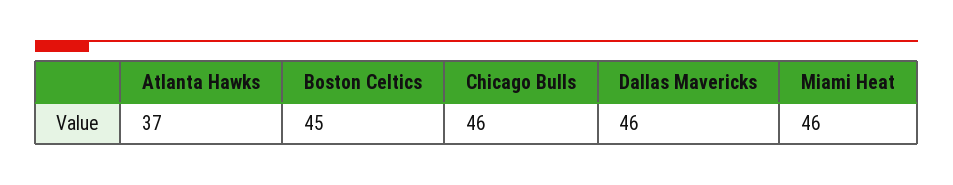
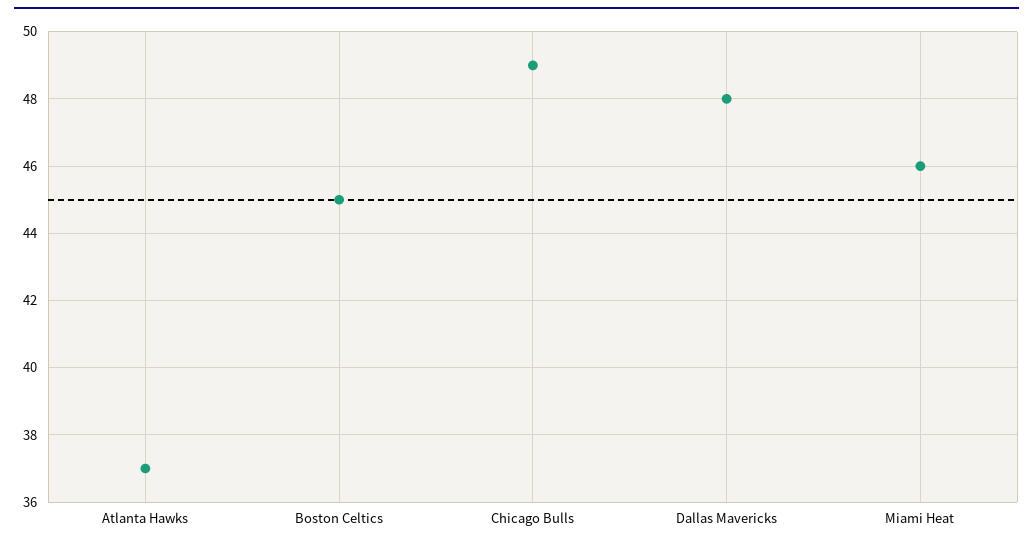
  {
    "Atlanta Hawks": 37,
    "Boston Celtics": 45,
-   "Chicago Bulls": 46,
+   "Chicago Bulls": 49,
-   "Dallas Mavericks": 46,
+   "Dallas Mavericks": 48,
    "Miami Heat": 46
  }

